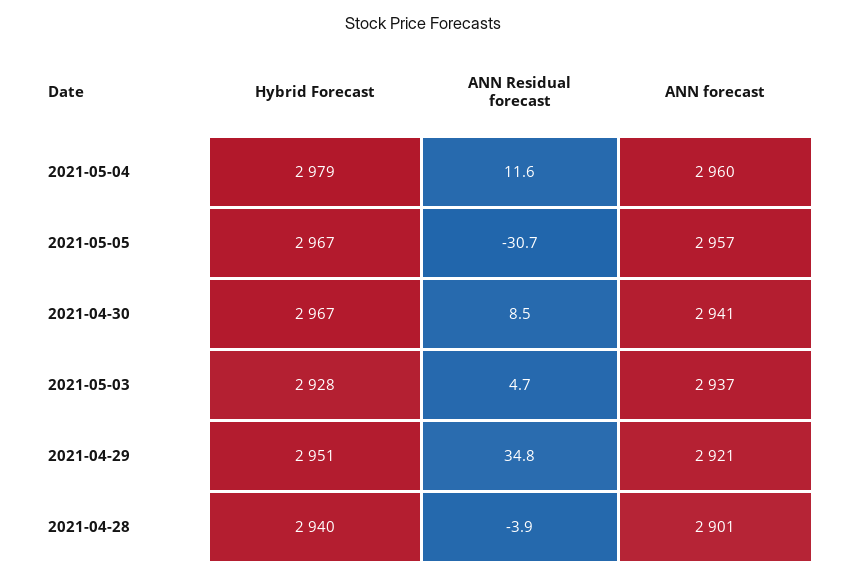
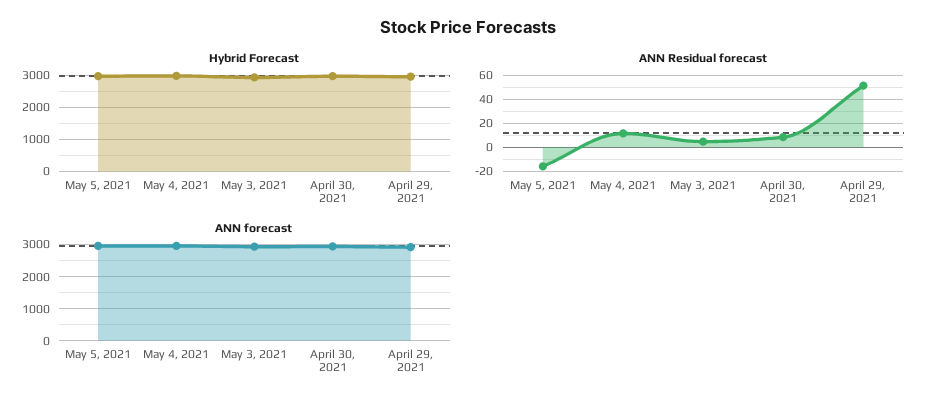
  {
    "Hybrid Forecast": {
      "2021-05-04": 2979,
      "2021-05-05": 2967,
      "2021-04-30": 2967,
      "2021-05-03": 2928,
-     "2021-04-29": 2951,
+     "2021-04-29": 2951
-     "2021-04-28": 2940
    },
    "ANN Residual forecast": {
      "2021-05-04": 11.6,
-     "2021-05-05": -30.7,
+     "2021-05-05": -15,
      "2021-04-30": 8.5,
      "2021-05-03": 4.7,
-     "2021-04-29": 34.8,
+     "2021-04-29": 50
-     "2021-04-28": -3.9
    },
    "ANN forecast": {
      "2021-05-04": 2960,
      "2021-05-05": 2957,
      "2021-04-30": 2941,
      "2021-05-03": 2937,
-     "2021-04-29": 2921,
+     "2021-04-29": 2921
-     "2021-04-28": 2901
    }
  }

